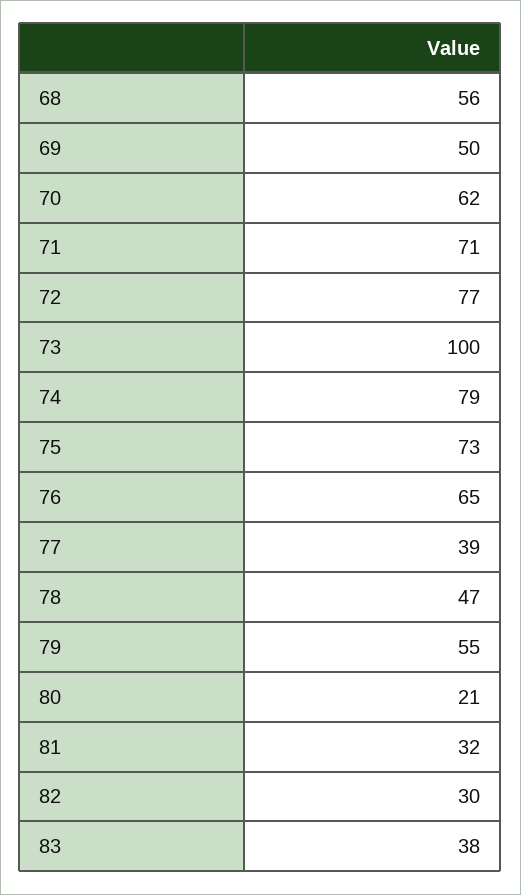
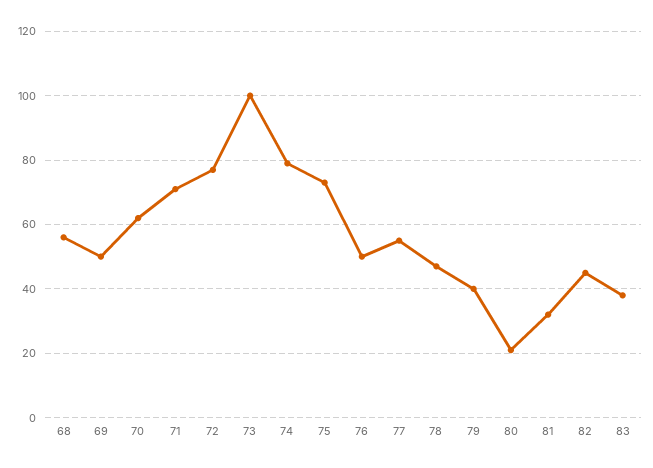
  {
    "68": 56,
    "69": 50,
    "70": 62,
    "71": 71,
    "72": 77,
    "73": 100,
    "74": 79,
    "75": 73,
-   "76": 65,
+   "76": 50,
-   "77": 39,
+   "77": 55,
    "78": 47,
-   "79": 55,
+   "79": 40,
    "80": 21,
    "81": 32,
-   "82": 30,
+   "82": 45,
    "83": 38
  }

